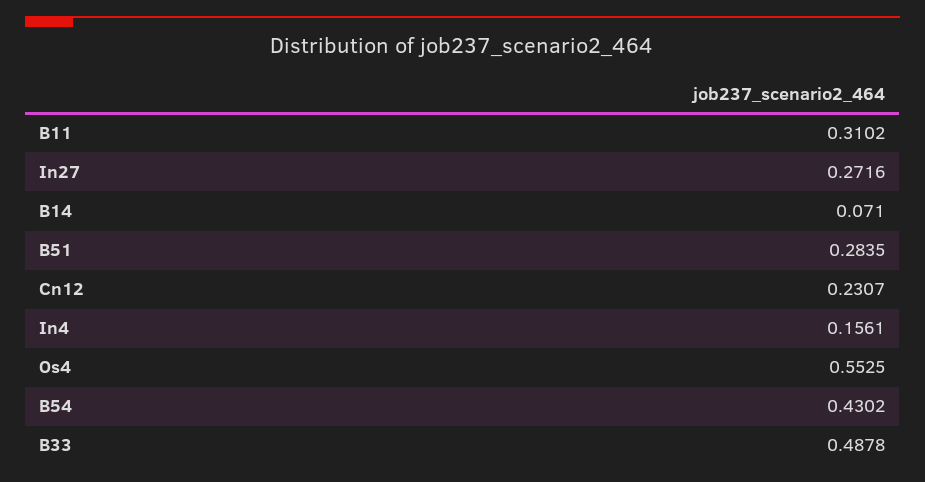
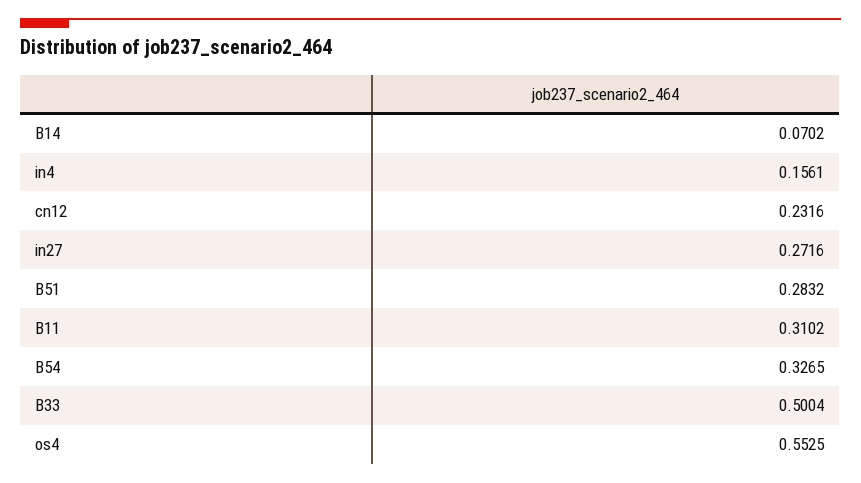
  {
    "B11": 0.3102,
    "In27": 0.2716,
-   "B14": 0.071,
+   "B14": 0.0702,
-   "B51": 0.2835,
+   "B51": 0.2832,
-   "Cn12": 0.2307,
+   "Cn12": 0.2316,
    "In4": 0.1561,
    "Os4": 0.5525,
-   "B54": 0.4302,
+   "B54": 0.3265,
-   "B33": 0.4878
+   "B33": 0.5004
  }

